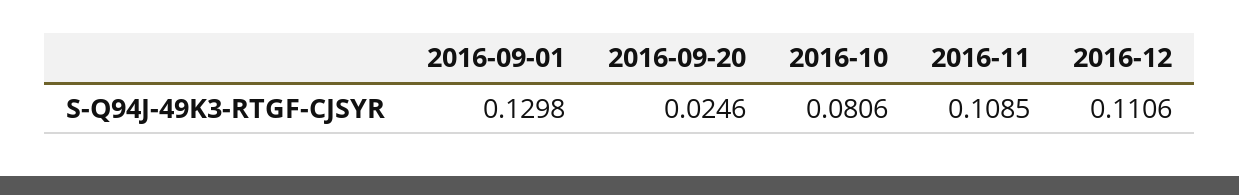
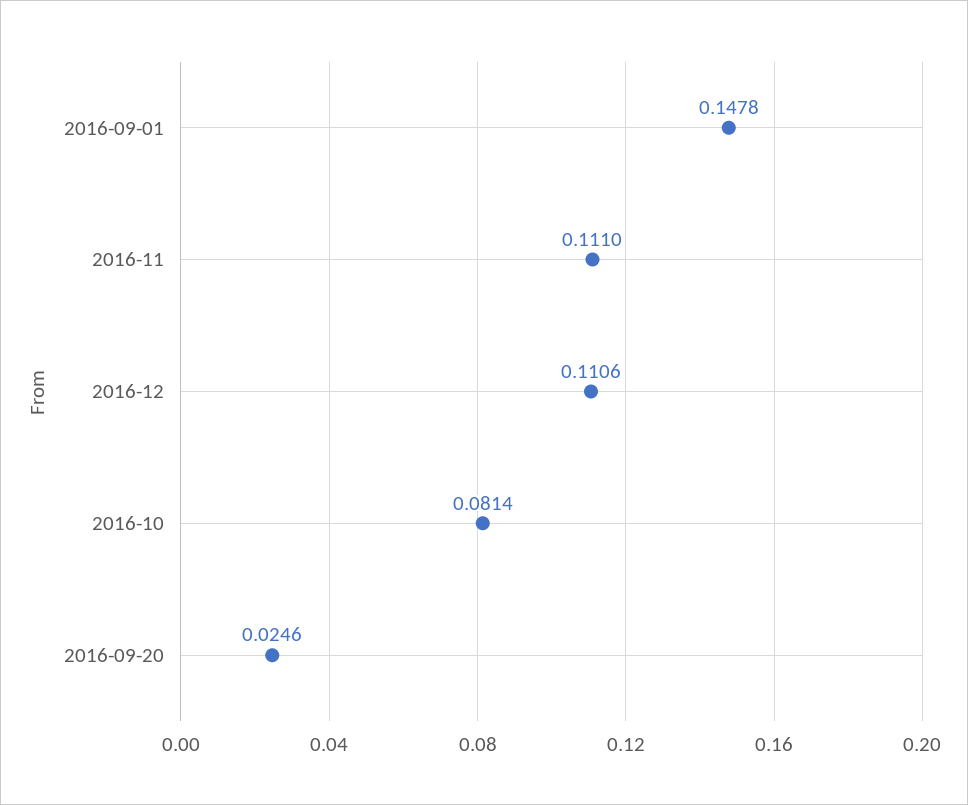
  {
-   "2016-09-01": 0.1298,
+   "2016-09-01": 0.1478,
    "2016-09-20": 0.0246,
-   "2016-10": 0.0806,
+   "2016-10": 0.0814,
-   "2016-11": 0.1085,
+   "2016-11": 0.111,
    "2016-12": 0.1106
  }

